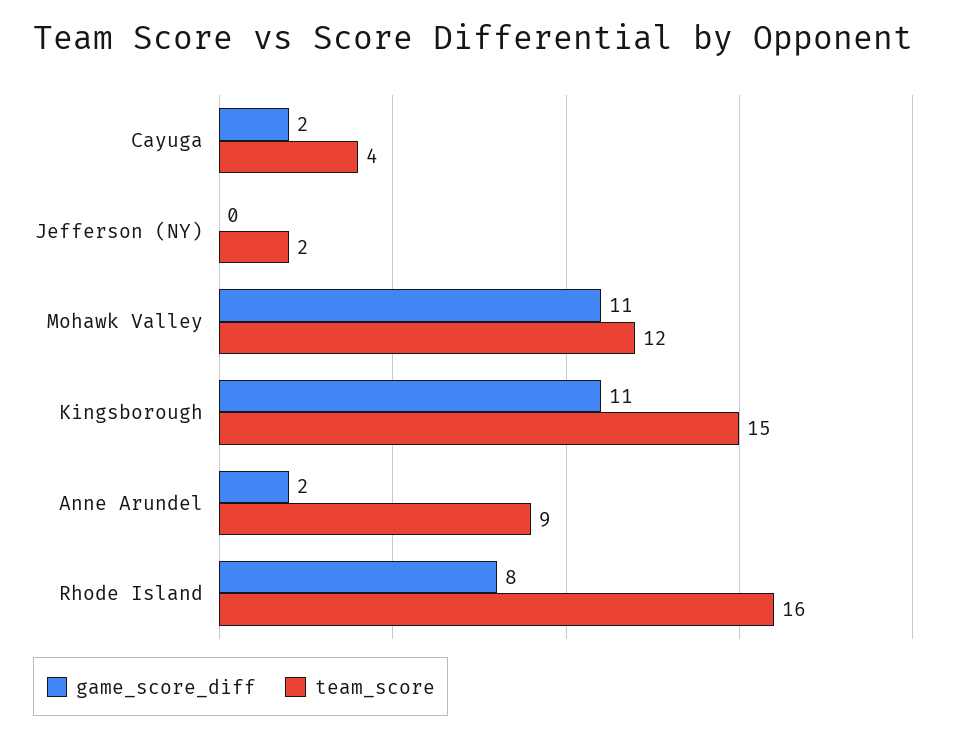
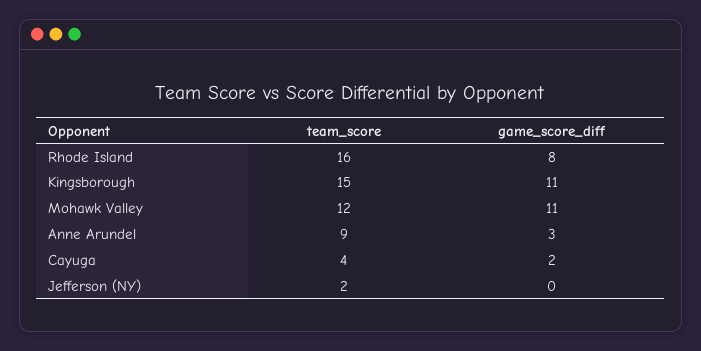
  {
    "game_score_diff": {
      "Cayuga": 2,
      "Jefferson (NY)": 0,
      "Mohawk Valley": 11,
      "Kingsborough": 11,
-     "Anne Arundel": 2,
+     "Anne Arundel": 3,
      "Rhode Island": 8
    },
    "team_score": {
      "Cayuga": 4,
      "Jefferson (NY)": 2,
      "Mohawk Valley": 12,
      "Kingsborough": 15,
      "Anne Arundel": 9,
      "Rhode Island": 16
    }
  }

